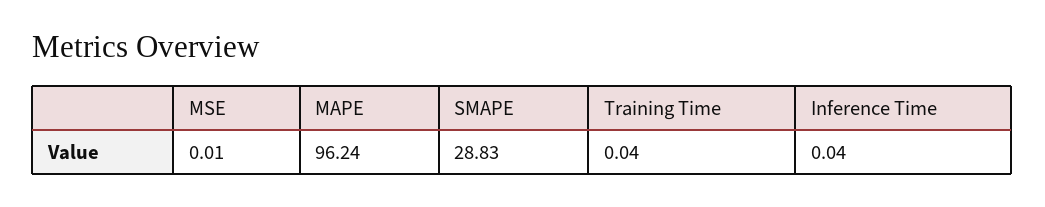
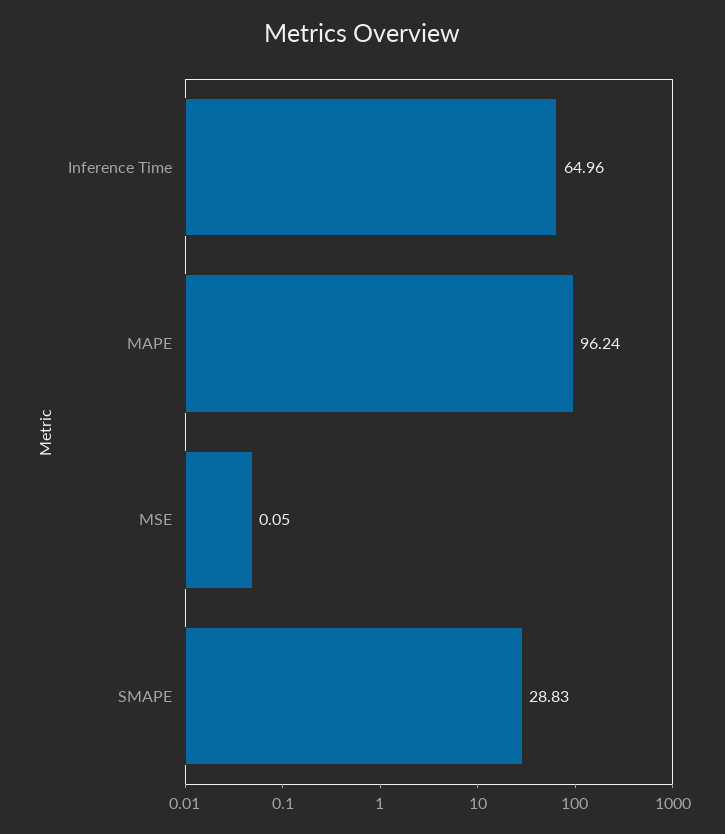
  {
-   "MSE": 0.01,
+   "MSE": 0.05,
    "MAPE": 96.24,
    "SMAPE": 28.83,
-   "Training Time": 0.04,
-   "Inference Time": 0.04
+   "Inference Time": 64.96
  }

